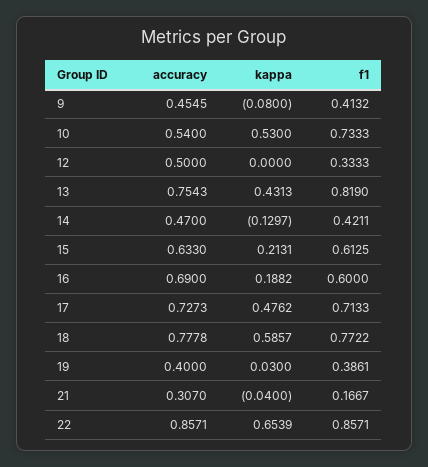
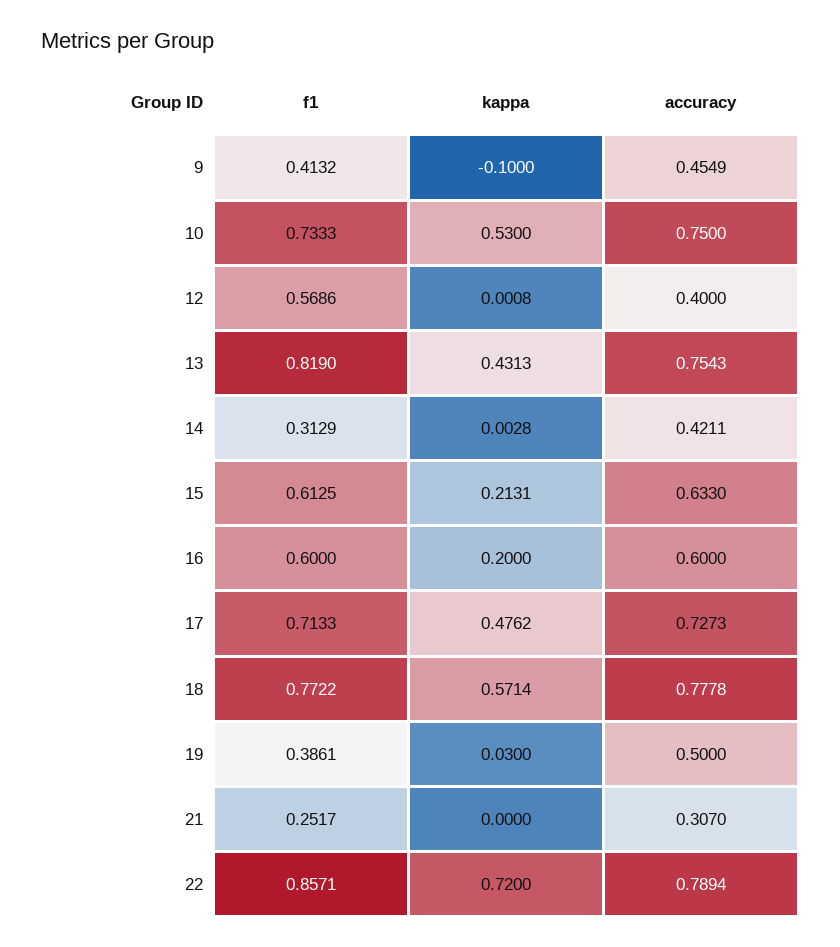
  {
    "accuracy": {
-     "9": 0.4545,
+     "9": 0.4549,
-     "10": 0.54,
+     "10": 0.75,
-     "12": 0.5,
+     "12": 0.4,
      "13": 0.7543,
-     "14": 0.47,
+     "14": 0.4211,
      "15": 0.633,
-     "16": 0.69,
+     "16": 0.6,
      "17": 0.7273,
      "18": 0.7778,
-     "19": 0.4,
+     "19": 0.5,
      "21": 0.307,
-     "22": 0.8571
+     "22": 0.7894
    },
    "kappa": {
-     "9": -0.08,
+     "9": -0.1,
      "10": 0.53,
-     "12": 0,
+     "12": 0.0008,
      "13": 0.4313,
-     "14": -0.1297,
+     "14": 0.0028,
      "15": 0.2131,
-     "16": 0.1882,
+     "16": 0.2,
      "17": 0.4762,
-     "18": 0.5857,
+     "18": 0.5714,
      "19": 0.03,
-     "21": -0.04,
+     "21": 0,
-     "22": 0.6539
+     "22": 0.72
    },
    "f1": {
      "9": 0.4132,
      "10": 0.7333,
-     "12": 0.3333,
+     "12": 0.5686,
      "13": 0.819,
-     "14": 0.4211,
+     "14": 0.3129,
      "15": 0.6125,
      "16": 0.6,
      "17": 0.7133,
      "18": 0.7722,
      "19": 0.3861,
-     "21": 0.1667,
+     "21": 0.2517,
      "22": 0.8571
    }
  }

